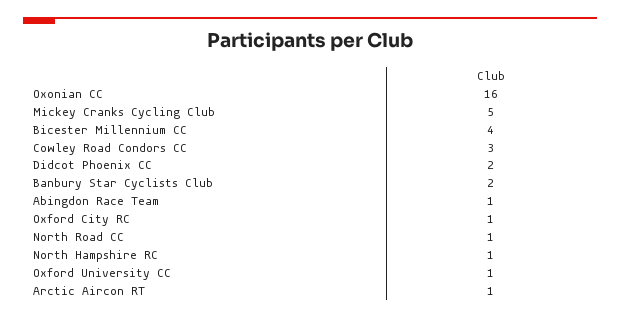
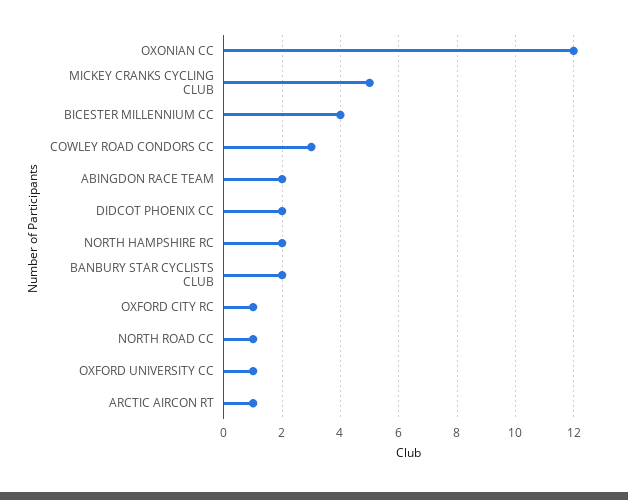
  {
-   "Oxonian CC": 16,
+   "Oxonian CC": 12,
    "Mickey Cranks Cycling Club": 5,
    "Bicester Millennium CC": 4,
    "Cowley Road Condors CC": 3,
    "Didcot Phoenix CC": 2,
    "Banbury Star Cyclists Club": 2,
-   "Abingdon Race Team": 1,
+   "Abingdon Race Team": 2,
    "Oxford City RC": 1,
    "North Road CC": 1,
-   "North Hampshire RC": 1,
+   "North Hampshire RC": 2,
    "Oxford University CC": 1,
    "Arctic Aircon RT": 1
  }

